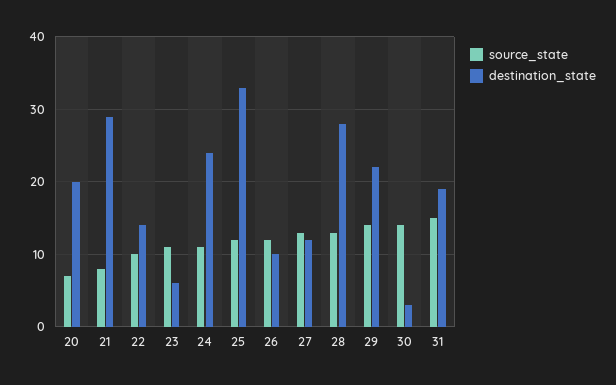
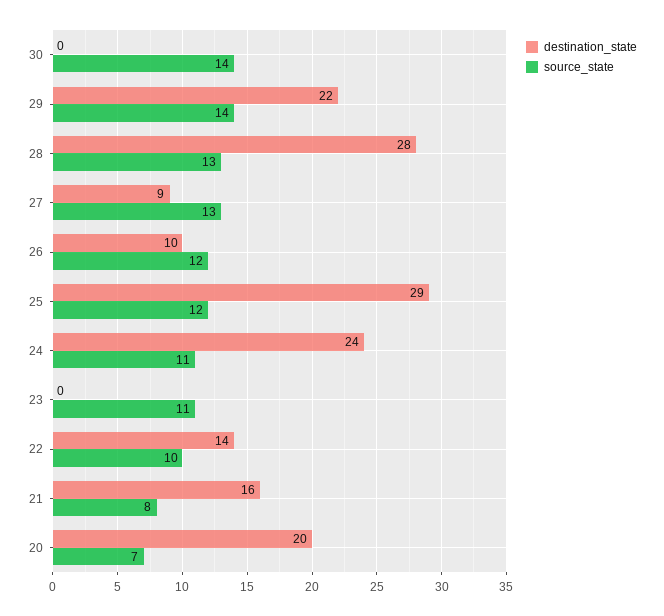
  {
    "source_state": {
      "20": 7,
      "21": 8,
      "22": 10,
      "23": 11,
      "24": 11,
      "25": 12,
      "26": 12,
      "27": 13,
      "28": 13,
      "29": 14,
-     "30": 14,
+     "30": 14
-     "31": 15
    },
    "destination_state": {
      "20": 20,
-     "21": 29,
+     "21": 16,
      "22": 14,
-     "23": 6,
+     "23": 0,
      "24": 24,
-     "25": 33,
+     "25": 29,
      "26": 10,
-     "27": 12,
+     "27": 9,
      "28": 28,
      "29": 22,
-     "30": 3,
+     "30": 0
-     "31": 19
    }
  }

